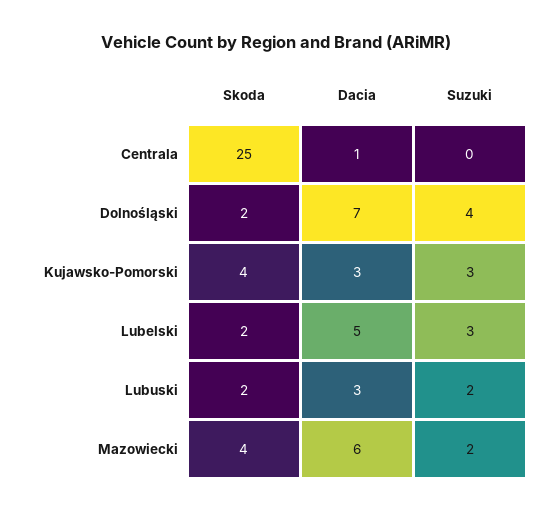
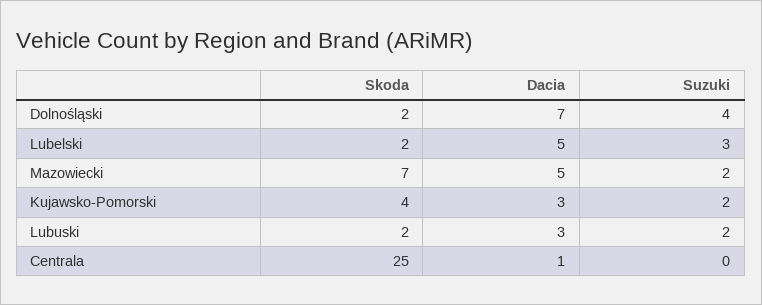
  {
    "Skoda": {
      "Centrala": 25,
      "Dolnośląski": 2,
      "Kujawsko-Pomorski": 4,
      "Lubelski": 2,
      "Lubuski": 2,
-     "Mazowiecki": 4
+     "Mazowiecki": 7
    },
    "Dacia": {
      "Centrala": 1,
      "Dolnośląski": 7,
      "Kujawsko-Pomorski": 3,
      "Lubelski": 5,
      "Lubuski": 3,
-     "Mazowiecki": 6
+     "Mazowiecki": 5
    },
    "Suzuki": {
      "Centrala": 0,
      "Dolnośląski": 4,
-     "Kujawsko-Pomorski": 3,
+     "Kujawsko-Pomorski": 2,
      "Lubelski": 3,
      "Lubuski": 2,
      "Mazowiecki": 2
    }
  }

